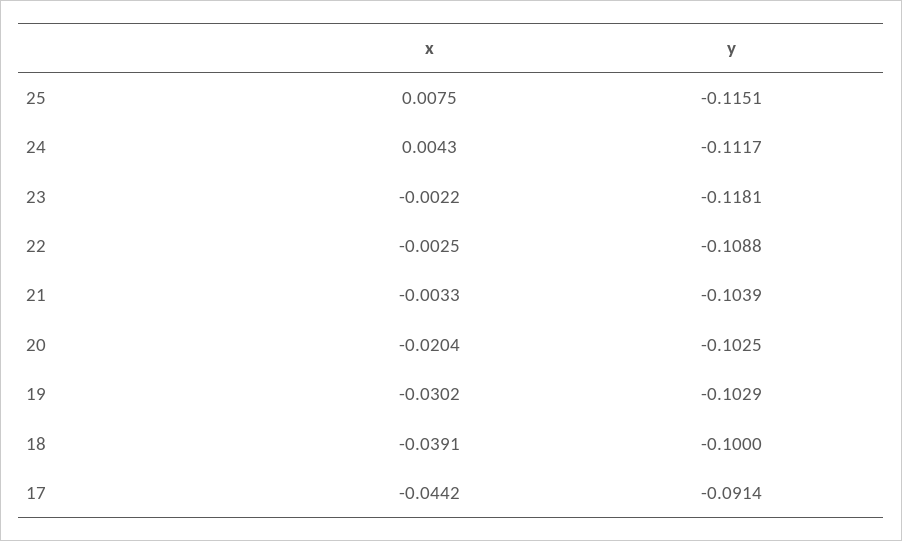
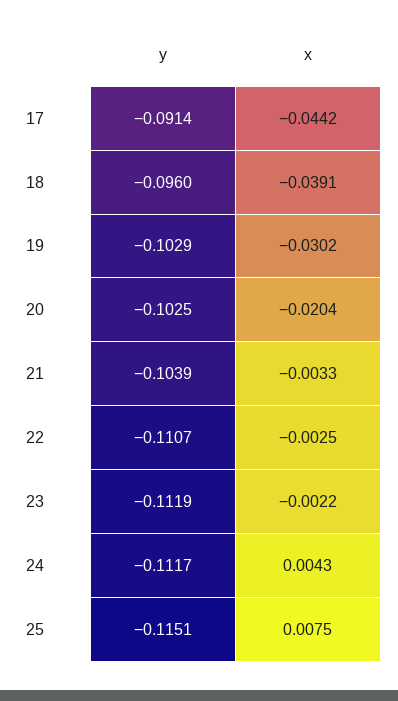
  {
    "x": {
      "25": 0.0075,
      "24": 0.0043,
      "23": -0.0022,
      "22": -0.0025,
      "21": -0.0033,
      "20": -0.0204,
      "19": -0.0302,
      "18": -0.0391,
      "17": -0.0442
    },
    "y": {
      "25": -0.1151,
      "24": -0.1117,
-     "23": -0.1181,
+     "23": -0.1119,
-     "22": -0.1088,
+     "22": -0.1107,
      "21": -0.1039,
      "20": -0.1025,
      "19": -0.1029,
-     "18": -0.1,
+     "18": -0.096,
      "17": -0.0914
    }
  }

